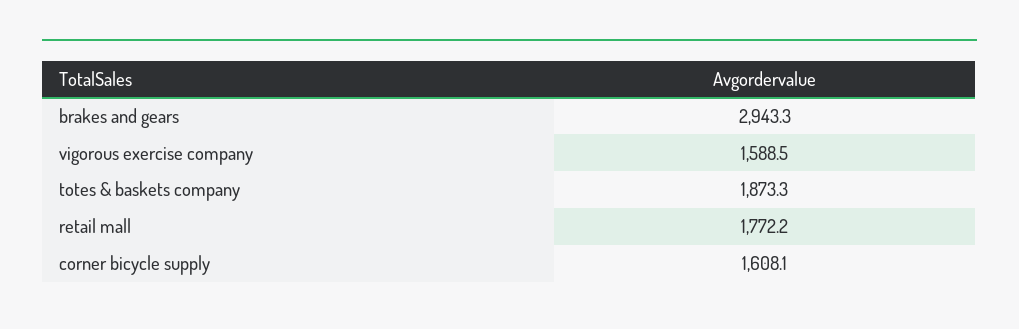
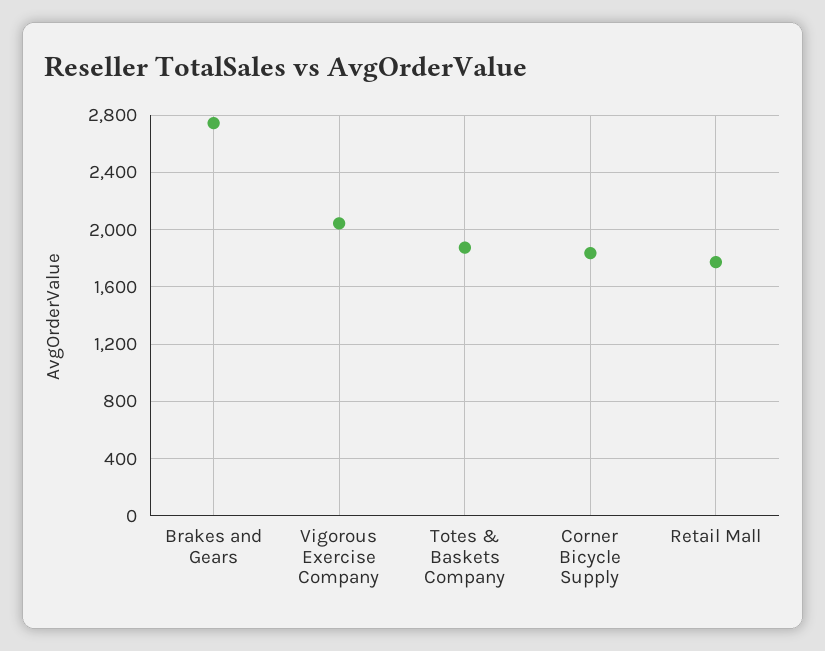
  {
-   "brakes and gears": 2943.3,
+   "brakes and gears": 2750,
-   "vigorous exercise company": 1588.5,
+   "vigorous exercise company": 2050,
    "totes & baskets company": 1873.3,
    "retail mall": 1772.2,
-   "corner bicycle supply": 1608.1
+   "corner bicycle supply": 1850
  }

